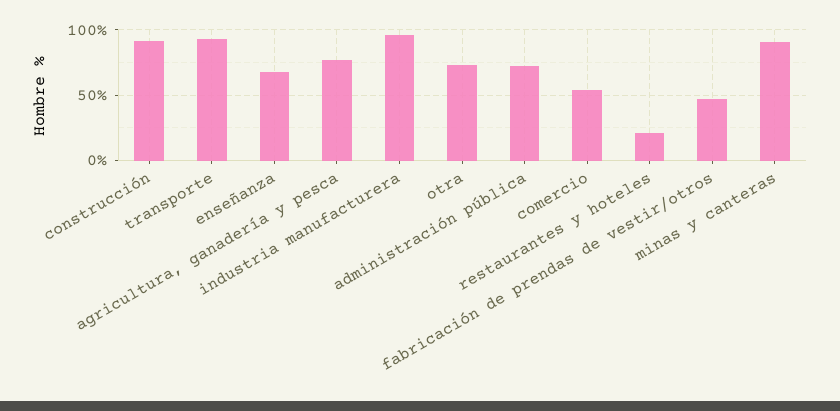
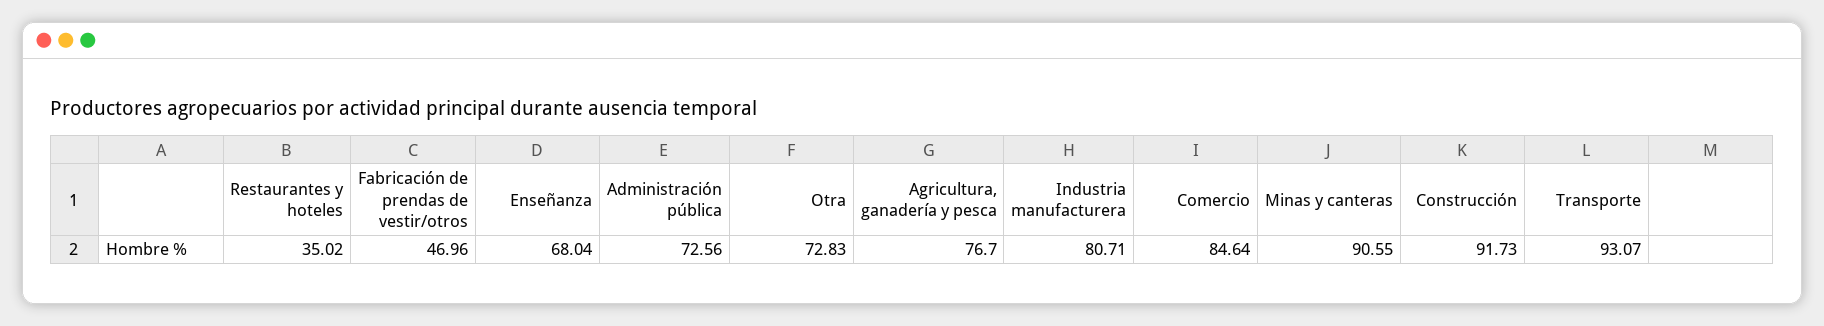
  {
    "construcción": 91.73,
    "transporte": 93.07,
    "enseñanza": 68.04,
    "agricultura, ganadería y pesca": 76.7,
-   "industria manufacturera": 95,
+   "industria manufacturera": 80.71,
    "otra": 72.83,
    "administración pública": 72.56,
-   "comercio": 55,
+   "comercio": 84.64,
-   "restaurantes y hoteles": 20,
+   "restaurantes y hoteles": 35.02,
    "fabricación de prendas de vestir/otros": 46.96,
    "minas y canteras": 90.55
  }

